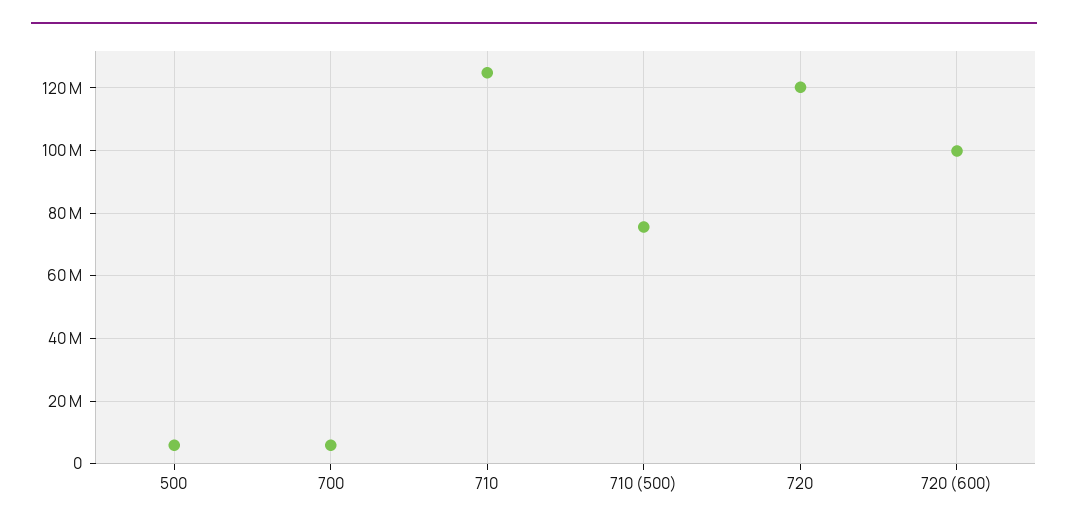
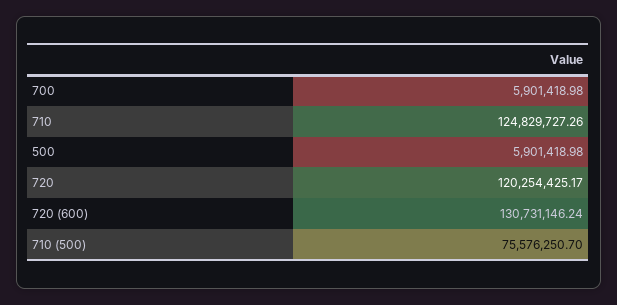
  {
    "500": 5901418.98,
    "700": 5901418.98,
    "710": 124829727.26,
    "710 (500)": 75576250.7,
    "720": 120254425.17,
-   "720 (600)": 100000000
+   "720 (600)": 130731146.24
  }

